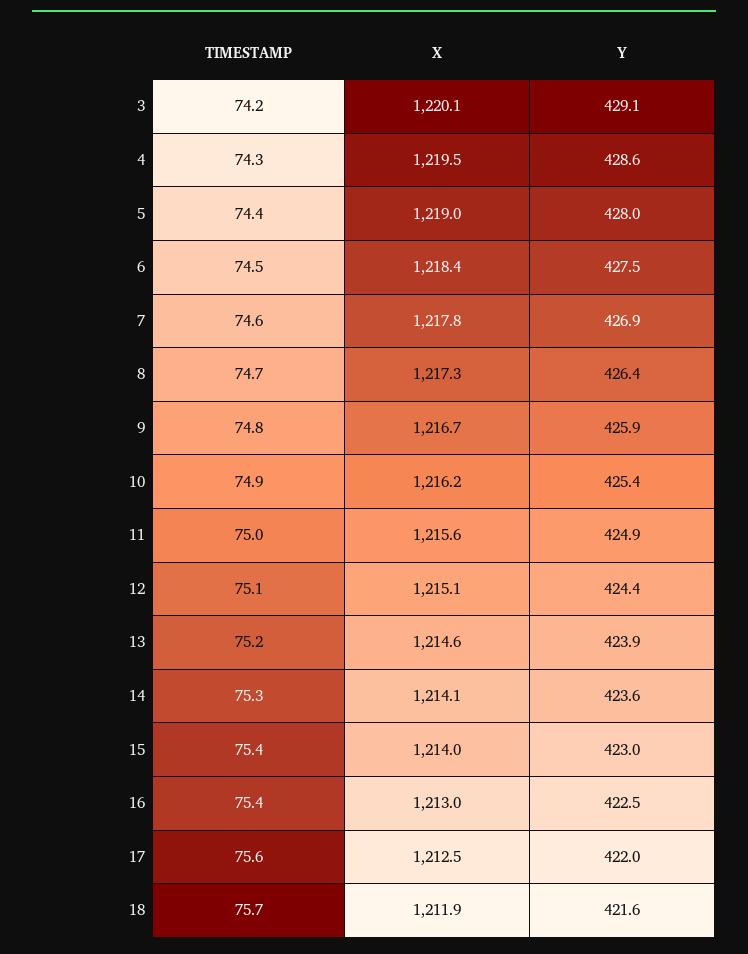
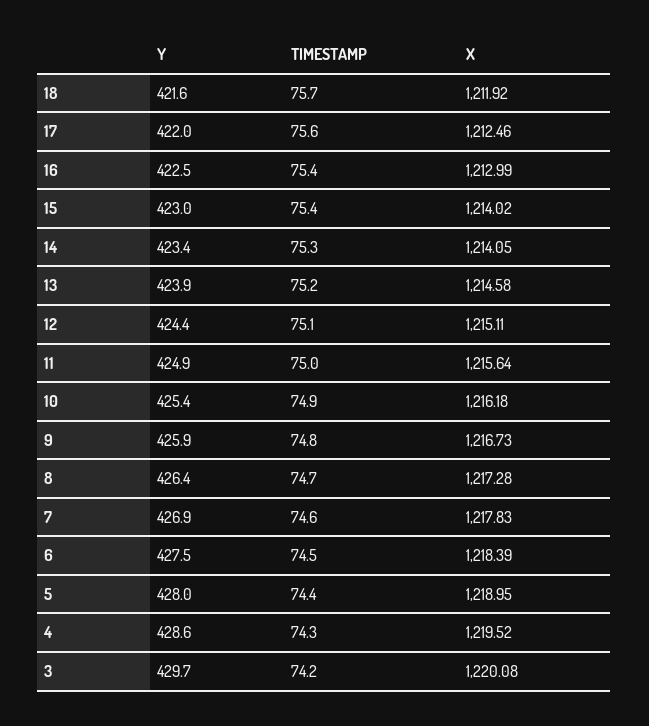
  {
    "TIMESTAMP": {
      "3": 74.2,
      "4": 74.3,
      "5": 74.4,
      "6": 74.5,
      "7": 74.6,
      "8": 74.7,
      "9": 74.8,
      "10": 74.9,
      "11": 75,
      "12": 75.1,
      "13": 75.2,
      "14": 75.3,
      "15": 75.4,
      "16": 75.4,
      "17": 75.6,
      "18": 75.7
    },
    "X": {
      "3": 1220.08,
      "4": 1219.52,
      "5": 1218.95,
      "6": 1218.39,
      "7": 1217.83,
      "8": 1217.28,
      "9": 1216.73,
      "10": 1216.18,
      "11": 1215.64,
      "12": 1215.11,
      "13": 1214.58,
      "14": 1214.05,
      "15": 1214.02,
      "16": 1212.99,
      "17": 1212.46,
      "18": 1211.92
    },
    "Y": {
-     "3": 429.1,
+     "3": 429.7,
      "4": 428.6,
      "5": 428,
      "6": 427.5,
      "7": 426.9,
      "8": 426.4,
      "9": 425.9,
      "10": 425.4,
      "11": 424.9,
      "12": 424.4,
      "13": 423.9,
-     "14": 423.6,
+     "14": 423.4,
      "15": 423,
      "16": 422.5,
      "17": 422,
      "18": 421.6
    }
  }

